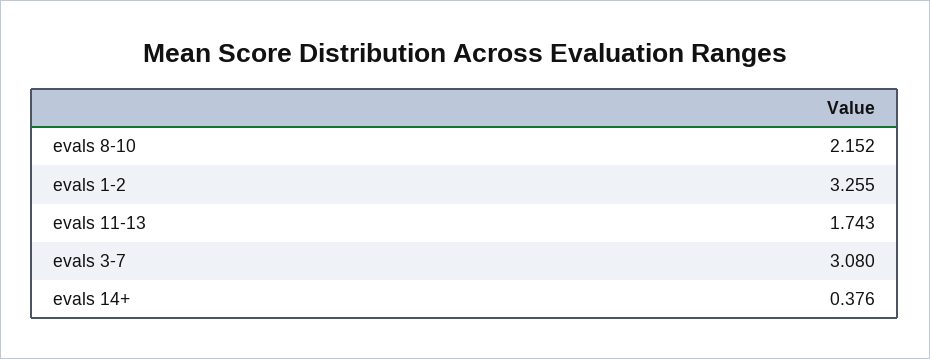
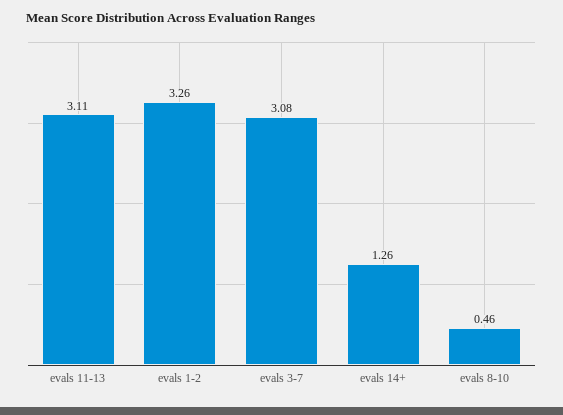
  {
-   "evals 8-10": 2.152,
+   "evals 8-10": 0.46,
    "evals 1-2": 3.255,
-   "evals 11-13": 1.743,
+   "evals 11-13": 3.11,
    "evals 3-7": 3.08,
-   "evals 14+": 0.376
+   "evals 14+": 1.26
  }

